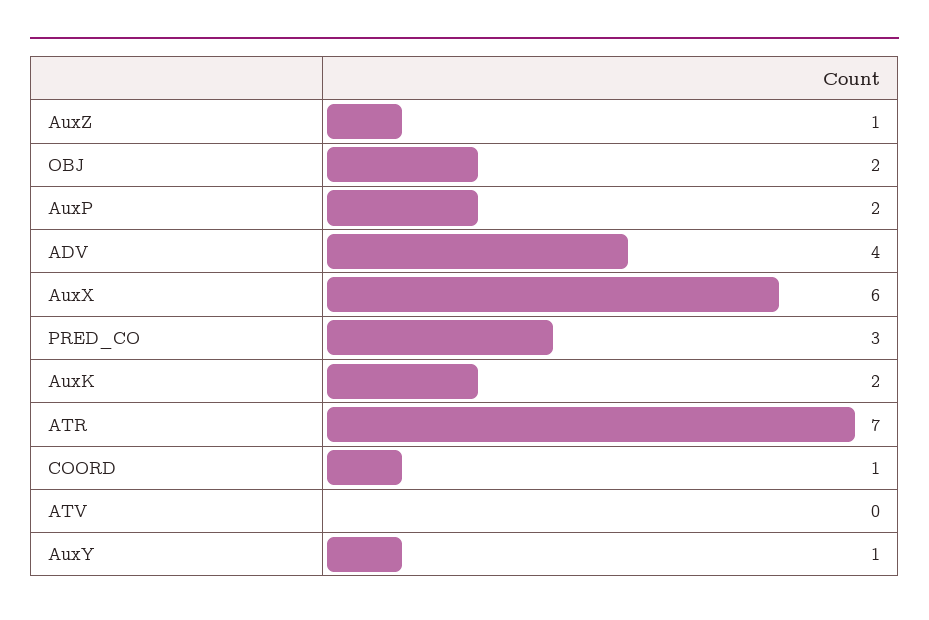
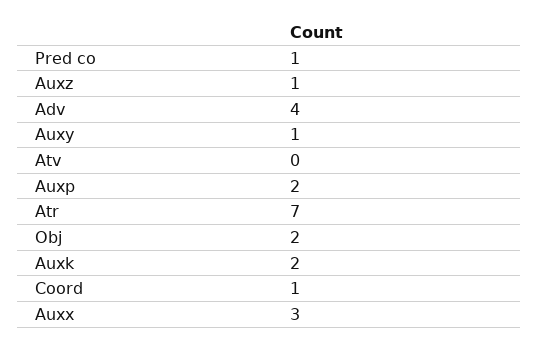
  {
    "AuxZ": 1,
    "OBJ": 2,
    "AuxP": 2,
    "ADV": 4,
-   "AuxX": 6,
+   "AuxX": 3,
-   "PRED_CO": 3,
+   "PRED_CO": 1,
    "AuxK": 2,
    "ATR": 7,
    "COORD": 1,
    "ATV": 0,
    "AuxY": 1
  }

